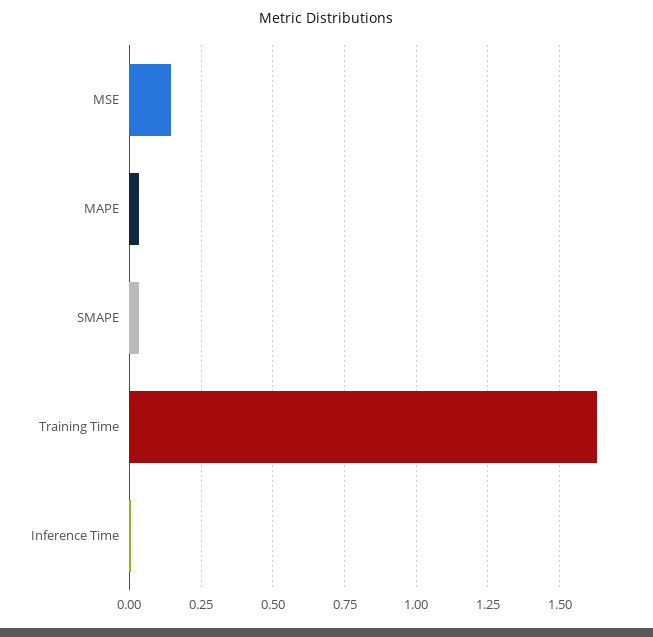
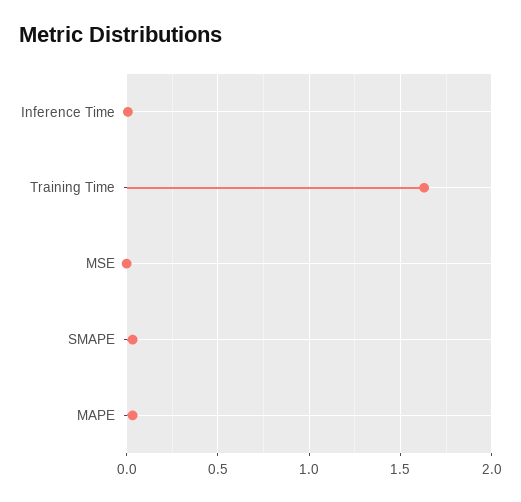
  {
-   "MSE": 0.15,
+   "MSE": 0,
    "MAPE": 0.025,
    "SMAPE": 0.025,
    "Training Time": 1.625,
    "Inference Time": 0
  }

